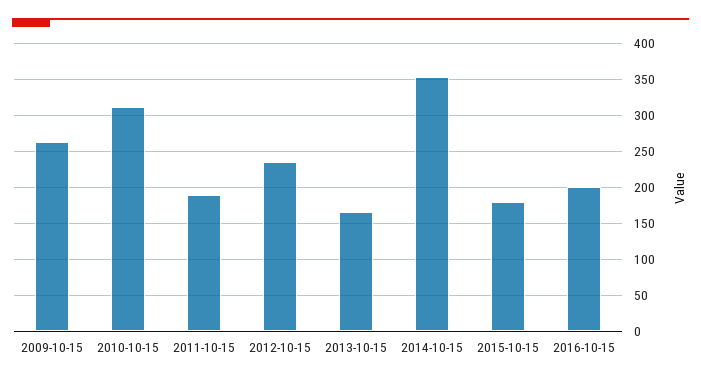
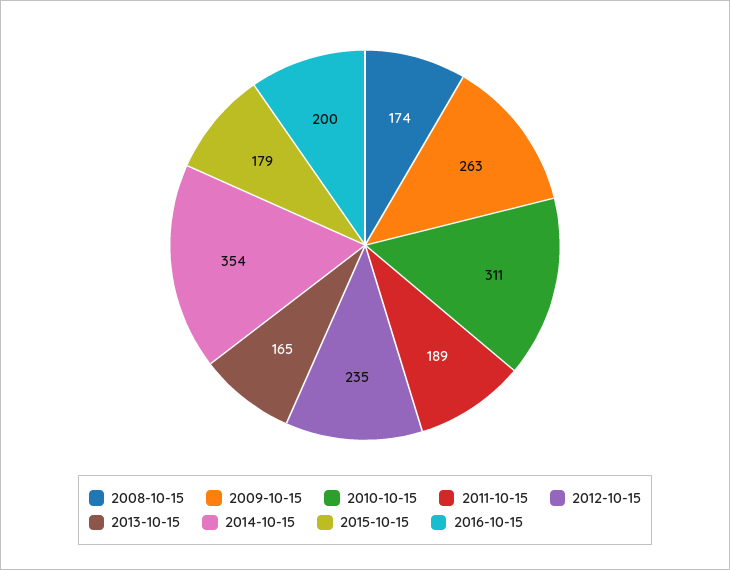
  {
    "2009-10-15": 263,
    "2010-10-15": 311,
    "2011-10-15": 189,
    "2012-10-15": 235,
    "2013-10-15": 165,
    "2014-10-15": 354,
    "2015-10-15": 179,
-   "2016-10-15": 200
+   "2016-10-15": 200,
+   "2008-10-15": 174
  }

